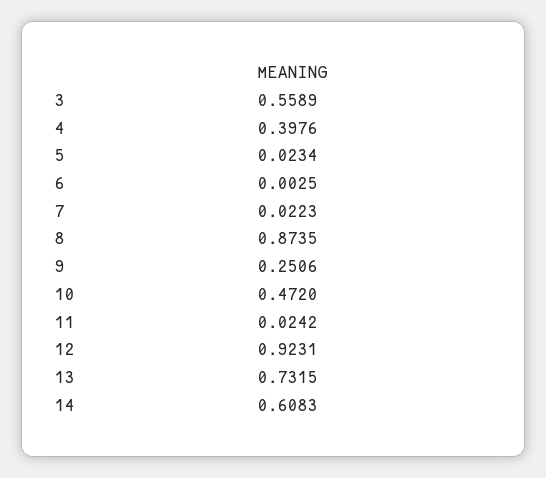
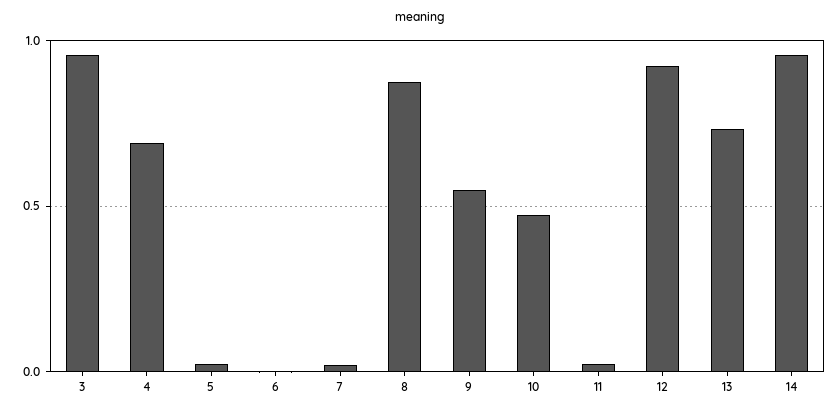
  {
-   "3": 0.5589,
+   "3": 0.95,
-   "4": 0.3976,
+   "4": 0.7,
    "5": 0.0234,
    "6": 0.0025,
    "7": 0.0223,
    "8": 0.8735,
-   "9": 0.2506,
+   "9": 0.55,
    "10": 0.472,
    "11": 0.0242,
    "12": 0.9231,
    "13": 0.7315,
-   "14": 0.6083
+   "14": 0.95
  }

